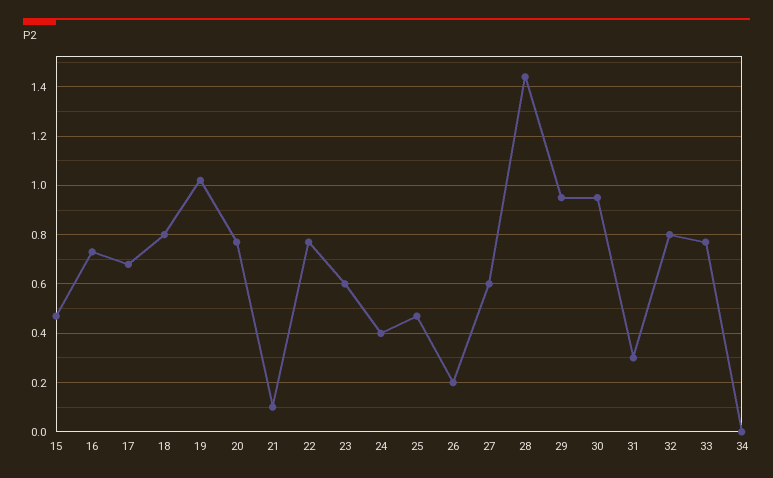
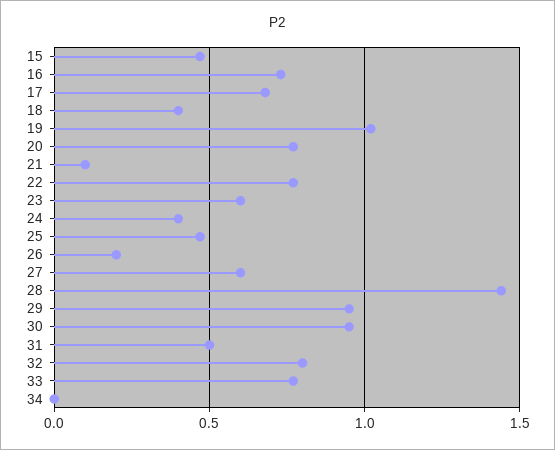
  {
    "15": 0.45,
    "16": 0.75,
    "17": 0.7,
-   "18": 0.8,
+   "18": 0.4,
    "19": 1,
    "20": 0.75,
    "21": 0.1,
    "22": 0.75,
    "23": 0.6,
    "24": 0.4,
    "25": 0.45,
    "26": 0.2,
    "27": 0.6,
    "28": 1.45,
    "29": 0.95,
    "30": 0.95,
-   "31": 0.3,
+   "31": 0.5,
    "32": 0.8,
    "33": 0.75,
    "34": 0
  }

